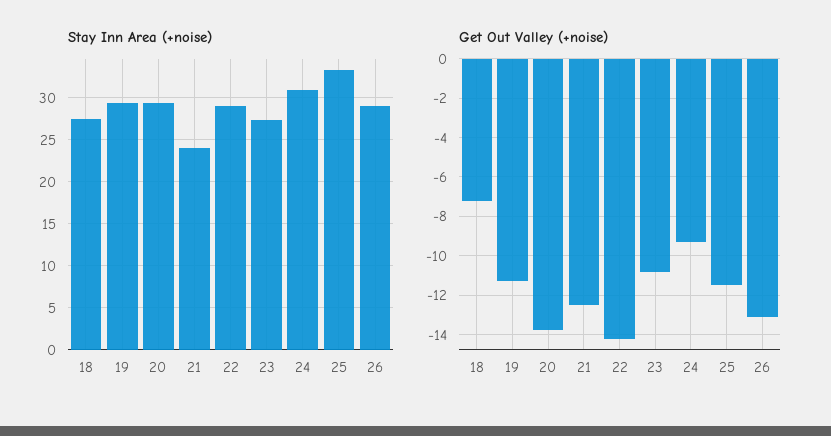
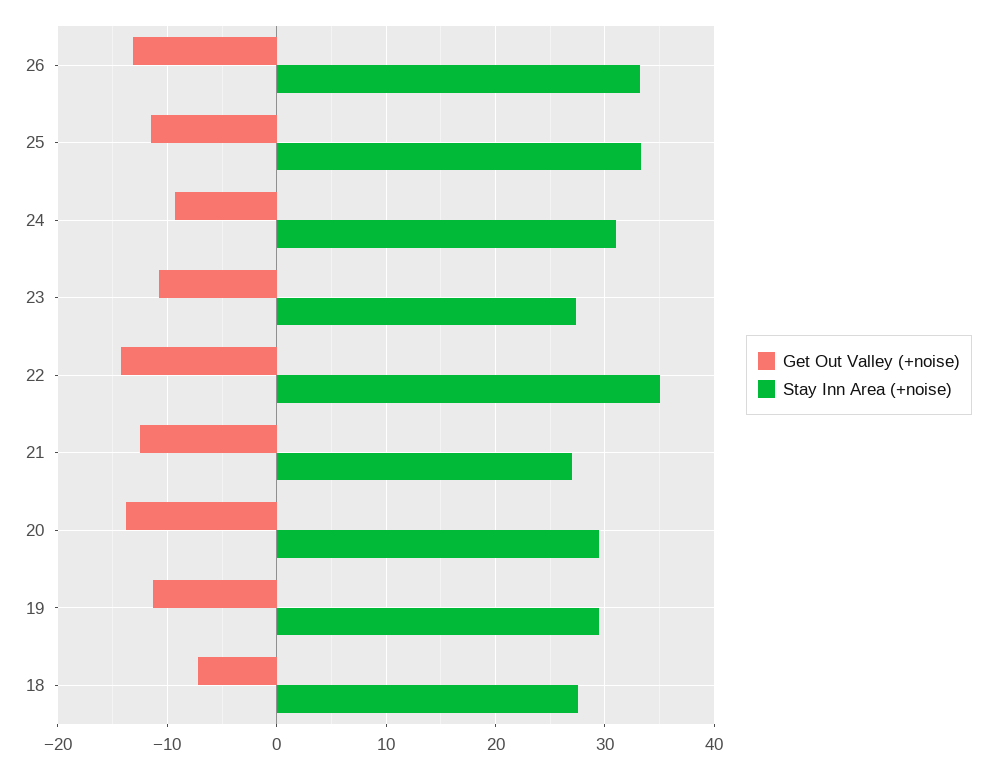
  {
    "Stay Inn Area (+noise)": {
      "18": 28,
      "19": 29,
      "20": 29,
-     "21": 24,
+     "21": 27,
-     "22": 29,
+     "22": 35,
      "23": 27,
      "24": 31,
      "25": 33,
-     "26": 29
+     "26": 33
    },
    "Get Out Valley (+noise)": {
      "18": -7,
      "19": -11.5,
      "20": -14,
      "21": -12.5,
      "22": -14,
      "23": -11,
      "24": -9.5,
      "25": -11.5,
      "26": -13
    }
  }

